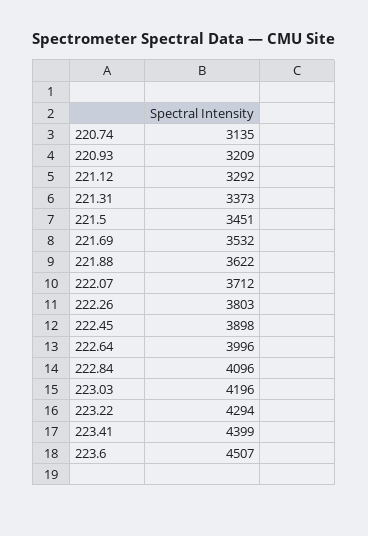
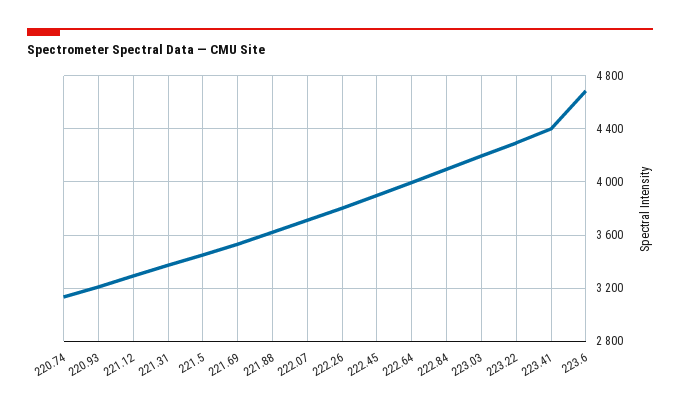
  {
    "220.74": 3135,
    "220.93": 3209,
    "221.12": 3292,
    "221.31": 3373,
    "221.5": 3451,
    "221.69": 3532,
    "221.88": 3622,
    "222.07": 3712,
    "222.26": 3803,
    "222.45": 3898,
    "222.64": 3996,
    "222.84": 4096,
    "223.03": 4196,
    "223.22": 4294,
    "223.41": 4399,
-   "223.6": 4507
+   "223.6": 4700
  }

